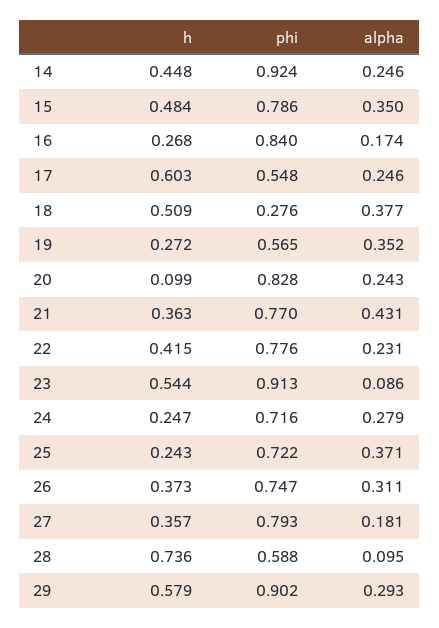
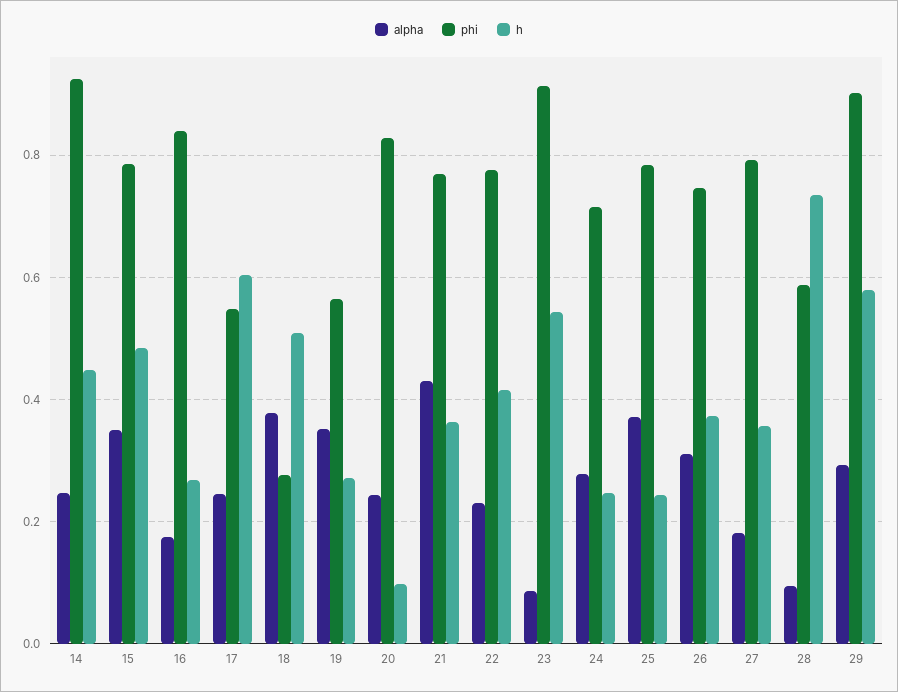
  {
    "h": {
      "14": 0.448,
      "15": 0.484,
      "16": 0.268,
      "17": 0.603,
      "18": 0.509,
      "19": 0.272,
      "20": 0.099,
      "21": 0.363,
      "22": 0.415,
      "23": 0.544,
      "24": 0.247,
      "25": 0.243,
      "26": 0.373,
      "27": 0.357,
      "28": 0.736,
      "29": 0.579
    },
    "phi": {
      "14": 0.924,
      "15": 0.786,
      "16": 0.84,
      "17": 0.548,
      "18": 0.276,
      "19": 0.565,
      "20": 0.828,
      "21": 0.77,
      "22": 0.776,
      "23": 0.913,
      "24": 0.716,
-     "25": 0.722,
+     "25": 0.78,
      "26": 0.747,
      "27": 0.793,
      "28": 0.588,
      "29": 0.902
    },
    "alpha": {
      "14": 0.246,
      "15": 0.35,
      "16": 0.174,
      "17": 0.246,
      "18": 0.377,
      "19": 0.352,
      "20": 0.243,
      "21": 0.431,
      "22": 0.231,
      "23": 0.086,
      "24": 0.279,
      "25": 0.371,
      "26": 0.311,
      "27": 0.181,
      "28": 0.095,
      "29": 0.293
    }
  }

